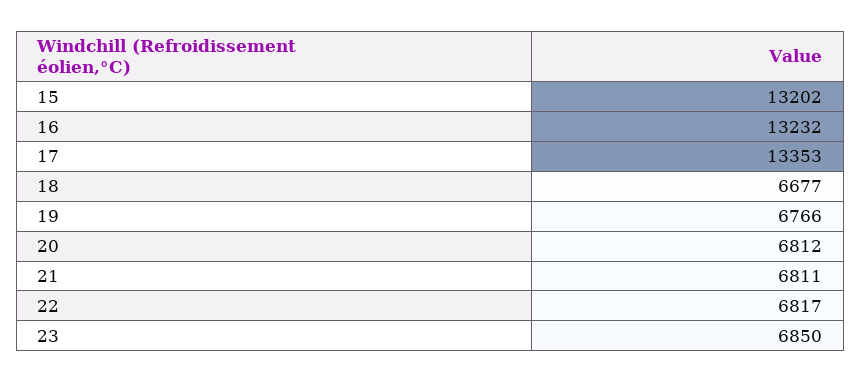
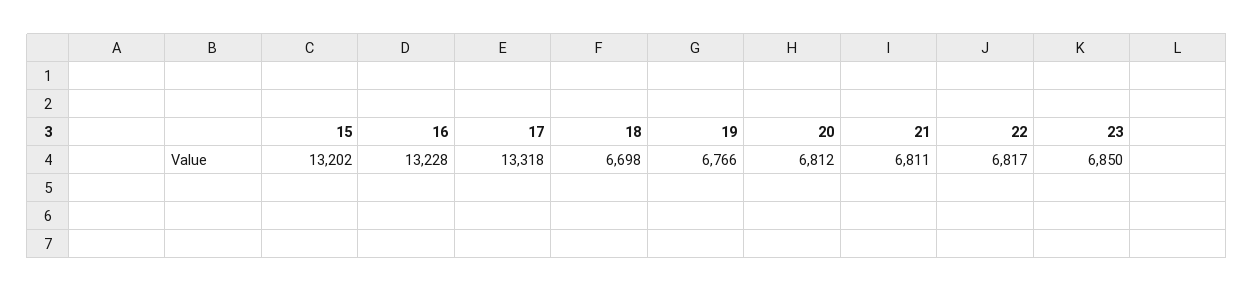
  {
    "15": 13202,
-   "16": 13232,
+   "16": 13228,
-   "17": 13353,
+   "17": 13318,
-   "18": 6677,
+   "18": 6698,
    "19": 6766,
    "20": 6812,
    "21": 6811,
    "22": 6817,
    "23": 6850
  }

